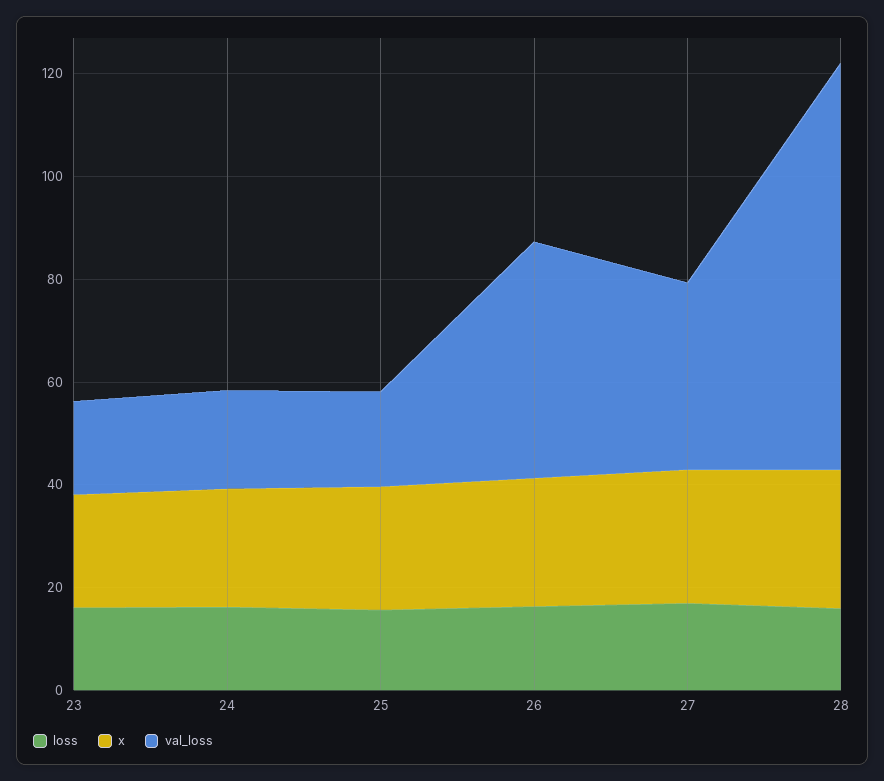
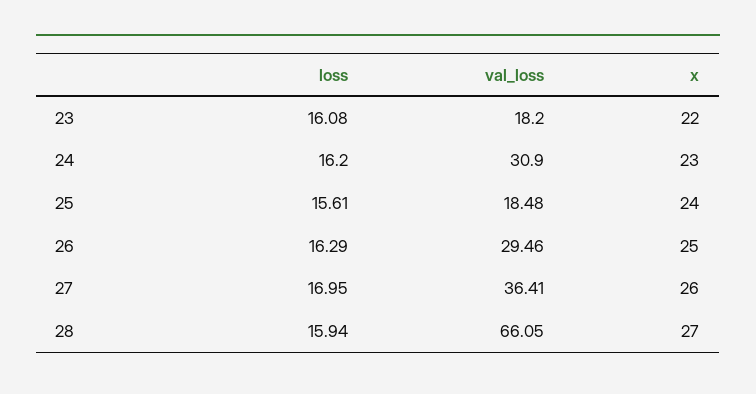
  {
    "loss": {
      "23": 16.08,
      "24": 16.2,
      "25": 15.61,
      "26": 16.29,
      "27": 16.95,
      "28": 15.94
    },
    "x": {
      "23": 22,
      "24": 23,
      "25": 24,
      "26": 25,
      "27": 26,
      "28": 27
    },
    "val_loss": {
      "23": 18.2,
-     "24": 20,
+     "24": 30.9,
      "25": 18.48,
-     "26": 45,
+     "26": 29.46,
      "27": 36.41,
-     "28": 80
+     "28": 66.05
    }
  }

